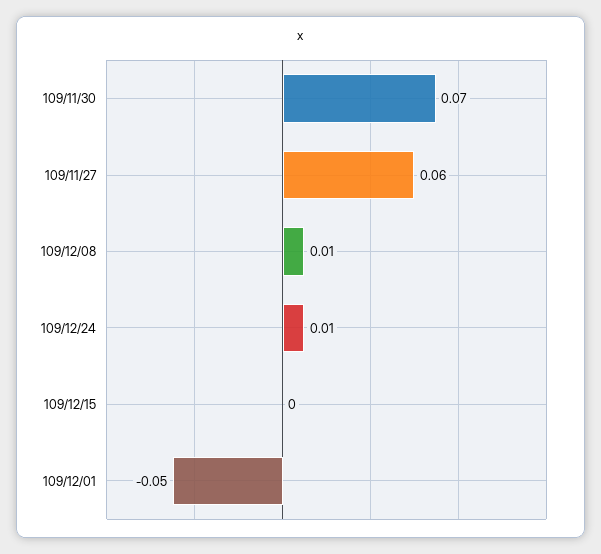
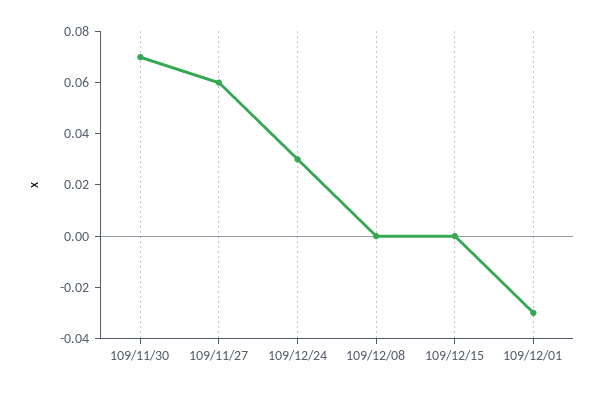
  {
    "109/11/30": 0.07,
    "109/11/27": 0.06,
-   "109/12/08": 0.01,
+   "109/12/08": 0,
-   "109/12/24": 0.01,
+   "109/12/24": 0.03,
    "109/12/15": 0,
-   "109/12/01": -0.05
+   "109/12/01": -0.03
  }

